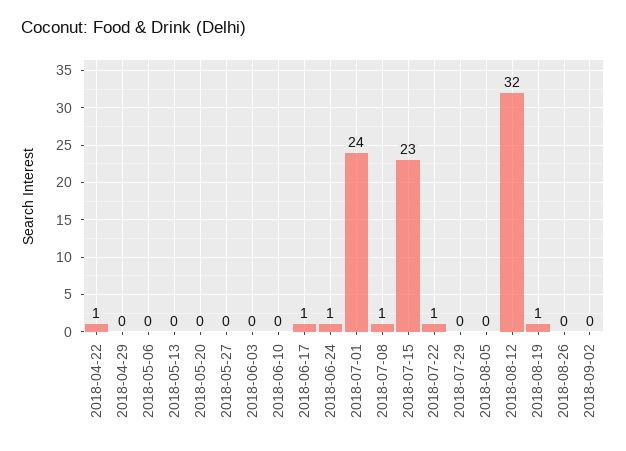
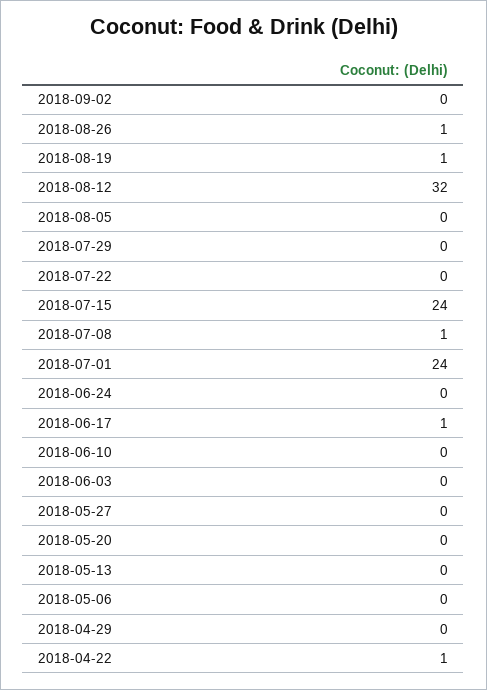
  {
    "2018-04-22": 1,
    "2018-04-29": 0,
    "2018-05-06": 0,
    "2018-05-13": 0,
    "2018-05-20": 0,
    "2018-05-27": 0,
    "2018-06-03": 0,
    "2018-06-10": 0,
    "2018-06-17": 1,
-   "2018-06-24": 1,
+   "2018-06-24": 0,
    "2018-07-01": 24,
    "2018-07-08": 1,
-   "2018-07-15": 23,
+   "2018-07-15": 24,
-   "2018-07-22": 1,
+   "2018-07-22": 0,
    "2018-07-29": 0,
    "2018-08-05": 0,
    "2018-08-12": 32,
    "2018-08-19": 1,
-   "2018-08-26": 0,
+   "2018-08-26": 1,
    "2018-09-02": 0
  }

